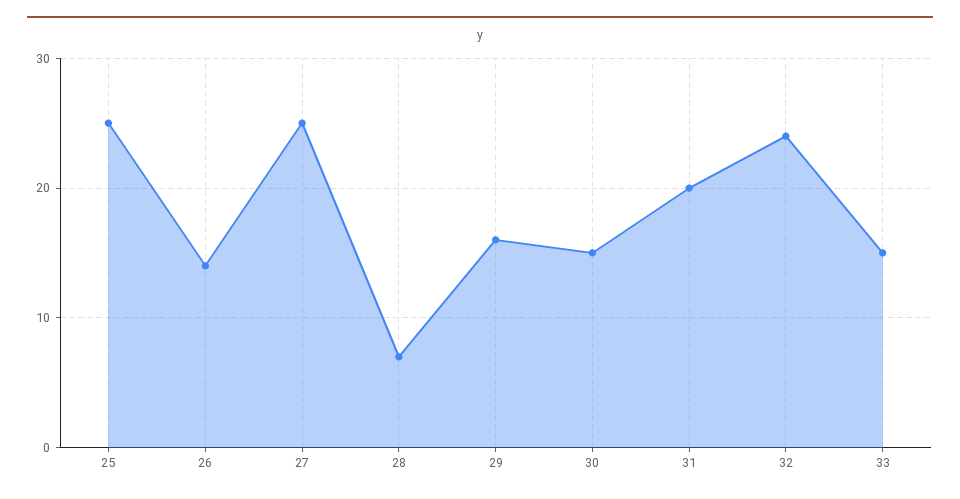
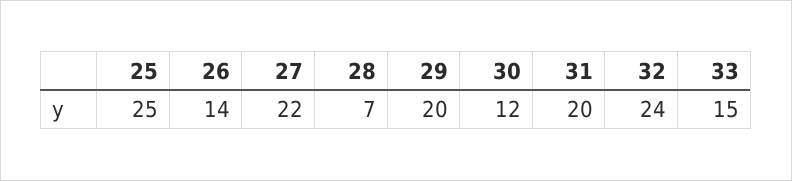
  {
    "25": 25,
    "26": 14,
-   "27": 25,
+   "27": 22,
    "28": 7,
-   "29": 16,
+   "29": 20,
-   "30": 15,
+   "30": 12,
    "31": 20,
    "32": 24,
    "33": 15
  }

